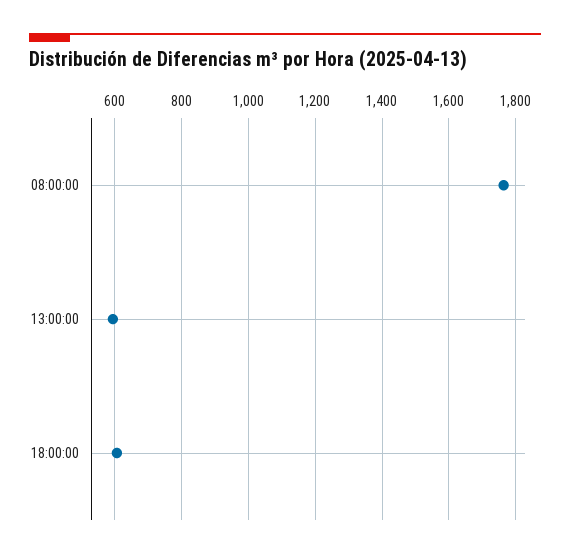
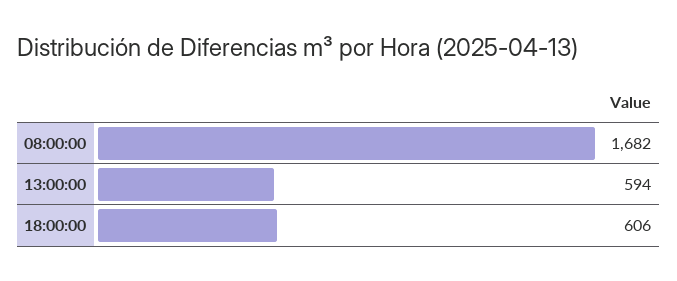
  {
-   "08:00:00": 1760,
+   "08:00:00": 1682,
    "13:00:00": 594,
    "18:00:00": 606
  }

